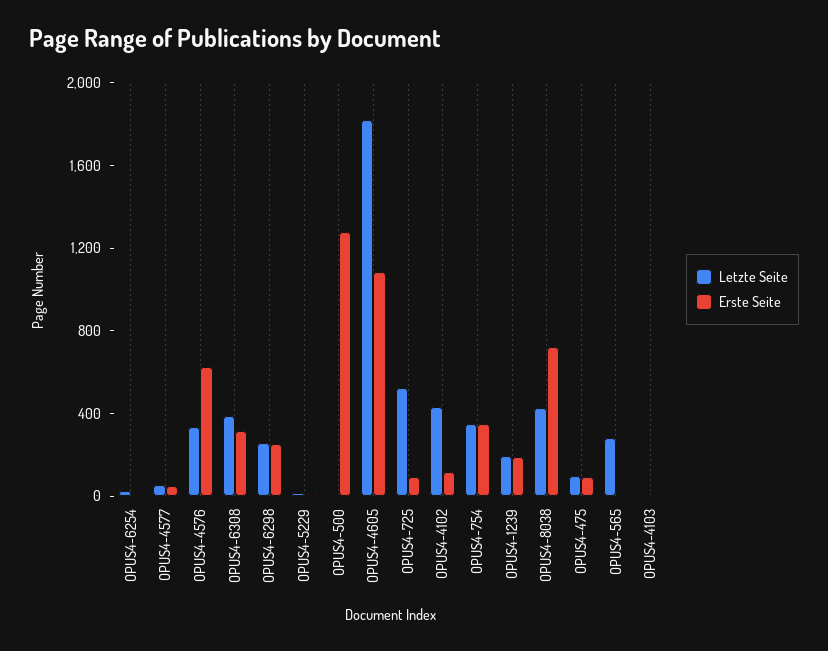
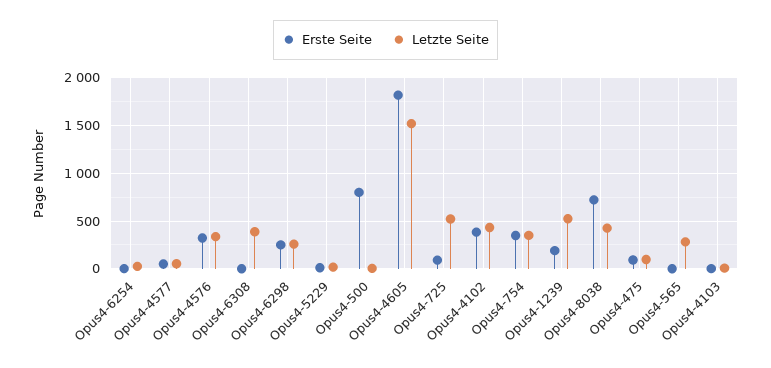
  {
    "Letzte Seite": {
      "OPUS4-6254": 0,
      "OPUS4-4577": 100,
      "OPUS4-4576": 300,
      "OPUS4-6308": 400,
      "OPUS4-6298": 300,
      "OPUS4-5229": 0,
      "OPUS4-500": 0,
-     "OPUS4-4605": 1800,
+     "OPUS4-4605": 1500,
      "OPUS4-725": 500,
      "OPUS4-4102": 400,
      "OPUS4-754": 300,
-     "OPUS4-1239": 200,
+     "OPUS4-1239": 500,
      "OPUS4-8038": 400,
      "OPUS4-475": 100,
      "OPUS4-565": 300,
      "OPUS4-4103": 0
    },
    "Erste Seite": {
      "OPUS4-6254": 0,
      "OPUS4-4577": 100,
-     "OPUS4-4576": 600,
+     "OPUS4-4576": 300,
-     "OPUS4-6308": 300,
+     "OPUS4-6308": 0,
      "OPUS4-6298": 300,
      "OPUS4-5229": 0,
-     "OPUS4-500": 1300,
+     "OPUS4-500": 800,
-     "OPUS4-4605": 1100,
+     "OPUS4-4605": 1800,
      "OPUS4-725": 100,
-     "OPUS4-4102": 100,
+     "OPUS4-4102": 400,
      "OPUS4-754": 300,
      "OPUS4-1239": 200,
      "OPUS4-8038": 700,
      "OPUS4-475": 100,
      "OPUS4-565": 0,
      "OPUS4-4103": 0
    }
  }

